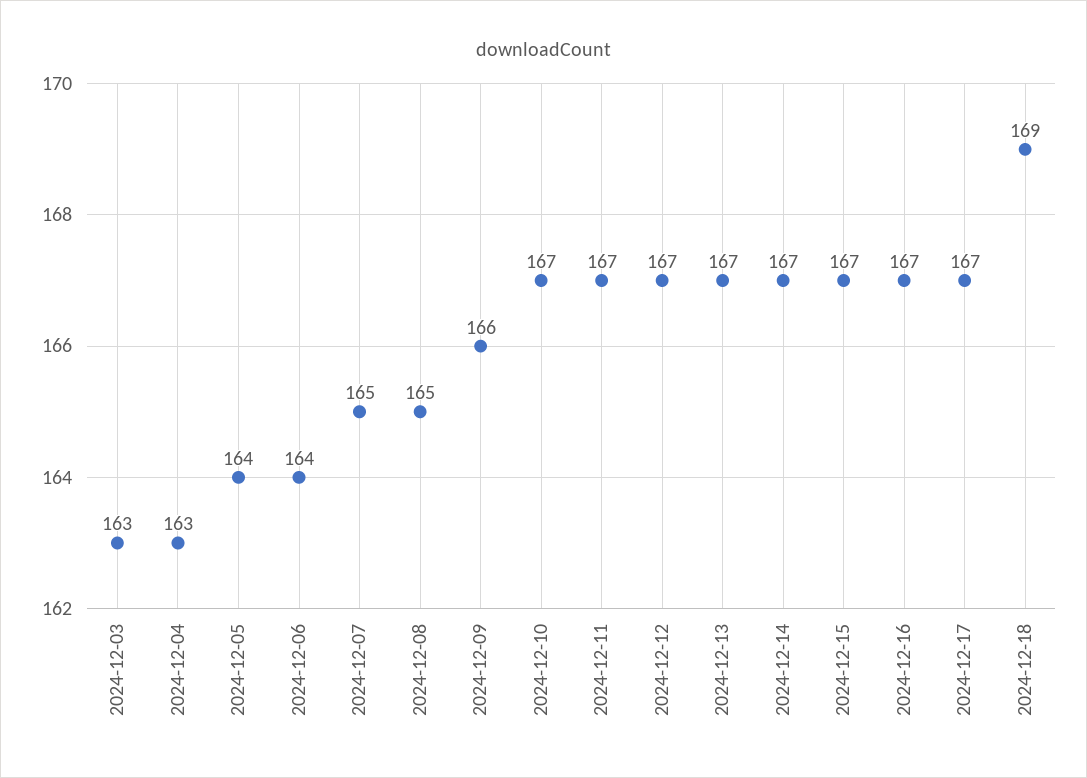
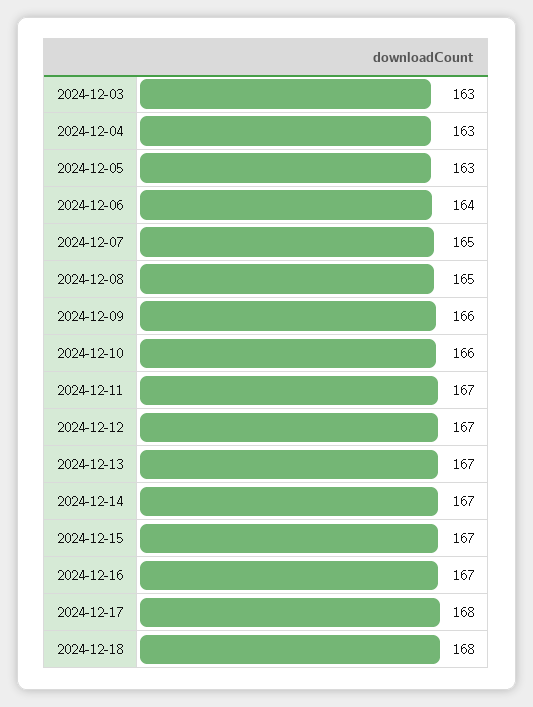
  {
    "2024-12-03": 163,
    "2024-12-04": 163,
-   "2024-12-05": 164,
+   "2024-12-05": 163,
    "2024-12-06": 164,
    "2024-12-07": 165,
    "2024-12-08": 165,
    "2024-12-09": 166,
-   "2024-12-10": 167,
+   "2024-12-10": 166,
    "2024-12-11": 167,
    "2024-12-12": 167,
    "2024-12-13": 167,
    "2024-12-14": 167,
    "2024-12-15": 167,
    "2024-12-16": 167,
-   "2024-12-17": 167,
+   "2024-12-17": 168,
-   "2024-12-18": 169
+   "2024-12-18": 168
  }

